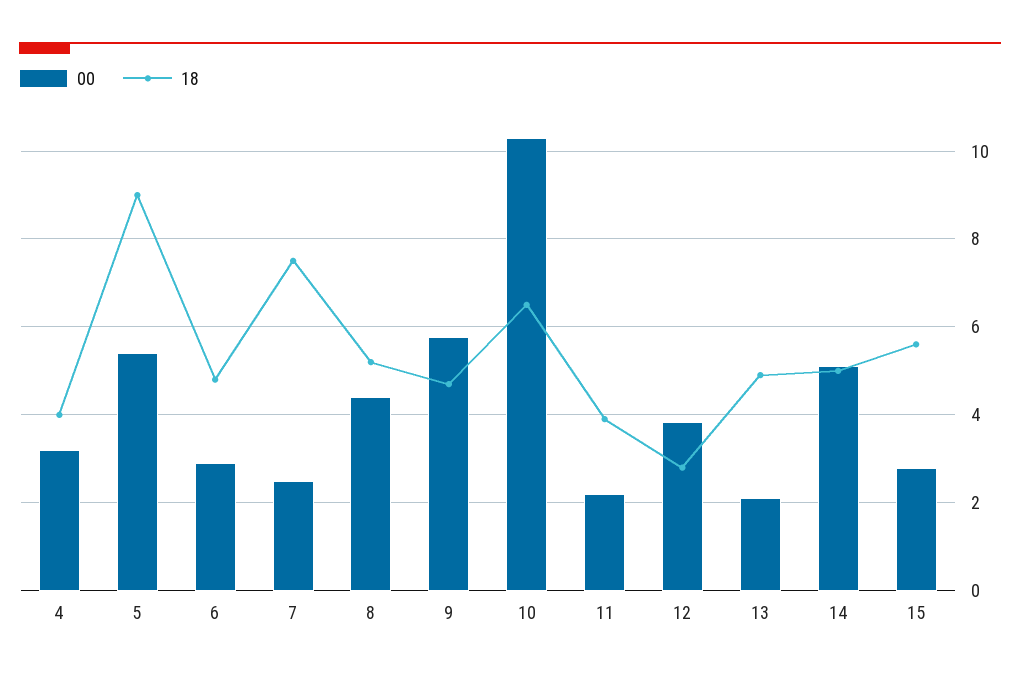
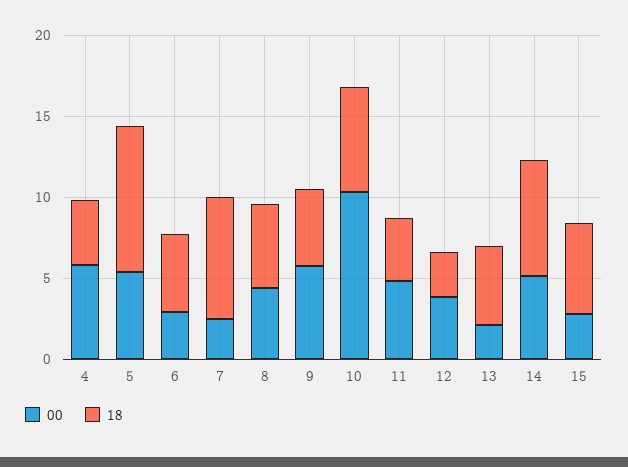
  {
    "00": {
-     "4": 3.2,
+     "4": 6,
      "5": 5.4,
      "6": 3,
      "7": 2.6,
      "8": 4.4,
      "9": 5.8,
      "10": 10.4,
-     "11": 2.2,
+     "11": 5,
      "12": 3.8,
      "13": 2.2,
      "14": 5.2,
      "15": 2.8
    },
    "18": {
      "4": 4,
      "5": 9,
      "6": 4.8,
      "7": 7.6,
      "8": 5.2,
      "9": 4.8,
      "10": 6.6,
      "11": 4,
      "12": 2.8,
      "13": 5,
-     "14": 5,
+     "14": 7,
      "15": 5.6
    }
  }

